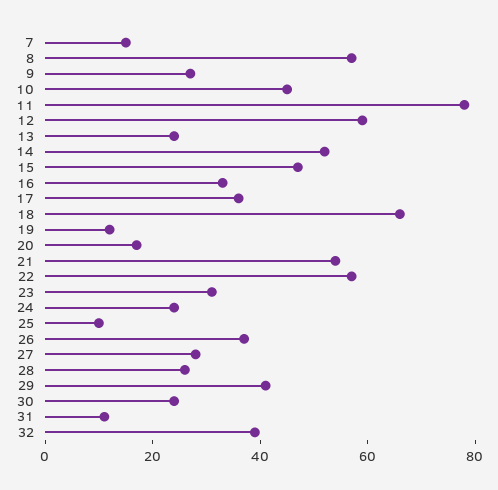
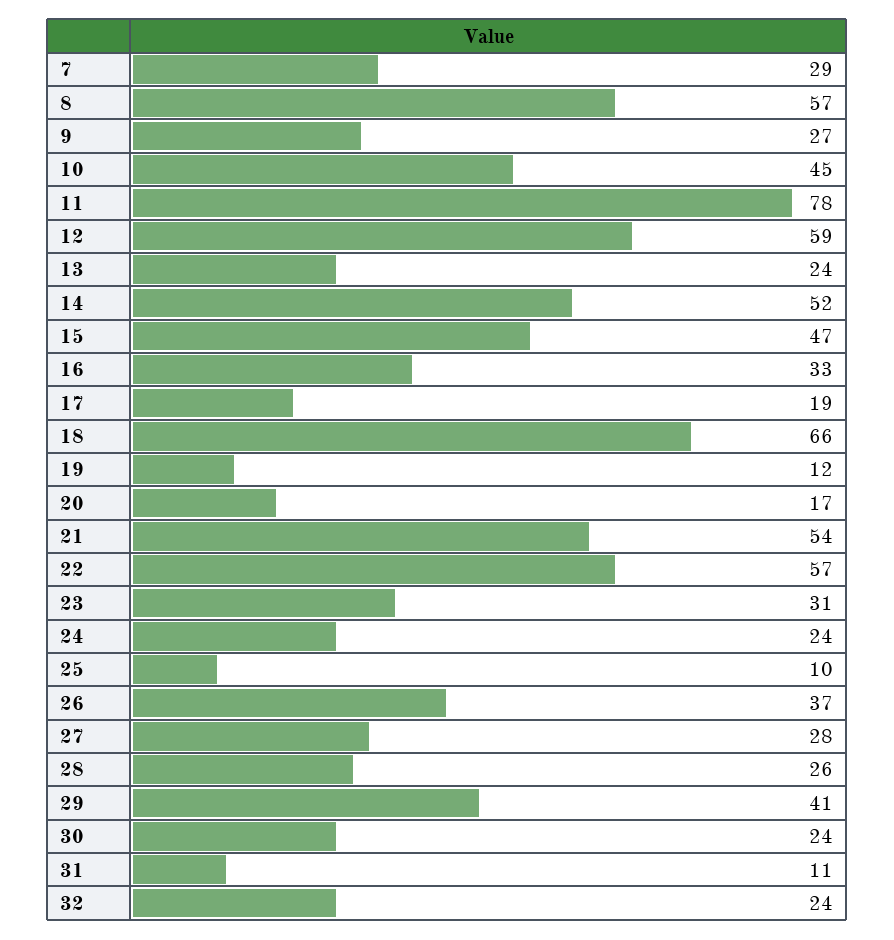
  {
-   "7": 15,
+   "7": 29,
    "8": 57,
    "9": 27,
    "10": 45,
    "11": 78,
    "12": 59,
    "13": 24,
    "14": 52,
    "15": 47,
    "16": 33,
-   "17": 35,
+   "17": 19,
    "18": 66,
    "19": 12,
    "20": 17,
    "21": 54,
    "22": 57,
    "23": 31,
    "24": 24,
    "25": 10,
    "26": 37,
    "27": 28,
    "28": 26,
    "29": 41,
    "30": 24,
    "31": 11,
-   "32": 40
+   "32": 24
  }

